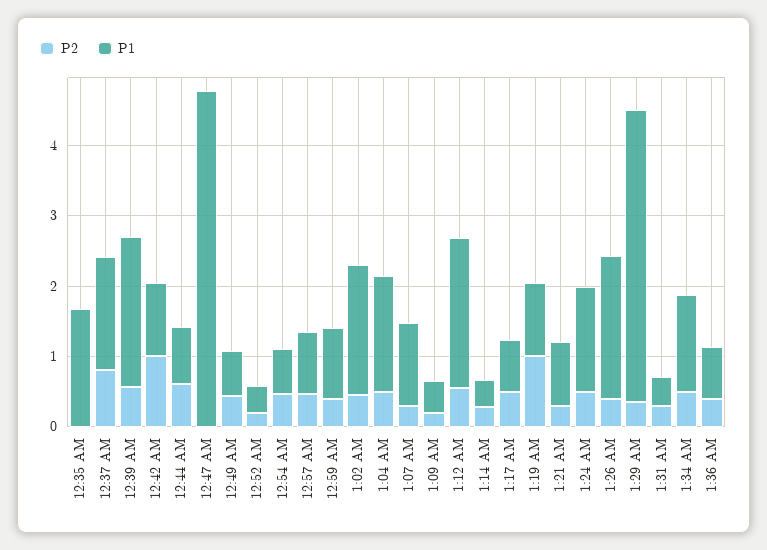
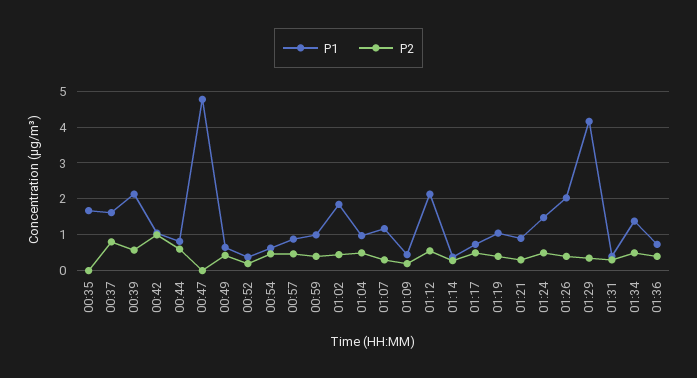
  {
    "P2": {
      "12:35 AM": 0,
      "12:37 AM": 0.8,
      "12:39 AM": 0.6,
      "12:42 AM": 1,
      "12:44 AM": 0.6,
      "12:47 AM": 0,
      "12:49 AM": 0.4,
      "12:52 AM": 0.2,
      "12:54 AM": 0.4,
      "12:57 AM": 0.4,
      "12:59 AM": 0.4,
      "1:02 AM": 0.4,
      "1:04 AM": 0.6,
      "1:07 AM": 0.4,
      "1:09 AM": 0.2,
      "1:12 AM": 0.6,
      "1:14 AM": 0.2,
      "1:17 AM": 0.6,
-     "1:19 AM": 1,
+     "1:19 AM": 0.4,
      "1:21 AM": 0.4,
      "1:24 AM": 0.6,
      "1:26 AM": 0.4,
      "1:29 AM": 0.4,
      "1:31 AM": 0.4,
      "1:34 AM": 0.6,
      "1:36 AM": 0.4
    },
    "P1": {
      "12:35 AM": 1.6,
      "12:37 AM": 1.6,
      "12:39 AM": 2.2,
      "12:42 AM": 1,
      "12:44 AM": 0.8,
      "12:47 AM": 4.8,
      "12:49 AM": 0.6,
      "12:52 AM": 0.4,
      "12:54 AM": 0.6,
      "12:57 AM": 0.8,
      "12:59 AM": 1,
      "1:02 AM": 1.8,
-     "1:04 AM": 1.6,
+     "1:04 AM": 1,
      "1:07 AM": 1.2,
      "1:09 AM": 0.4,
      "1:12 AM": 2.2,
      "1:14 AM": 0.4,
      "1:17 AM": 0.8,
      "1:19 AM": 1,
      "1:21 AM": 1,
      "1:24 AM": 1.4,
      "1:26 AM": 2,
      "1:29 AM": 4.2,
      "1:31 AM": 0.4,
      "1:34 AM": 1.4,
      "1:36 AM": 0.8
    }
  }

